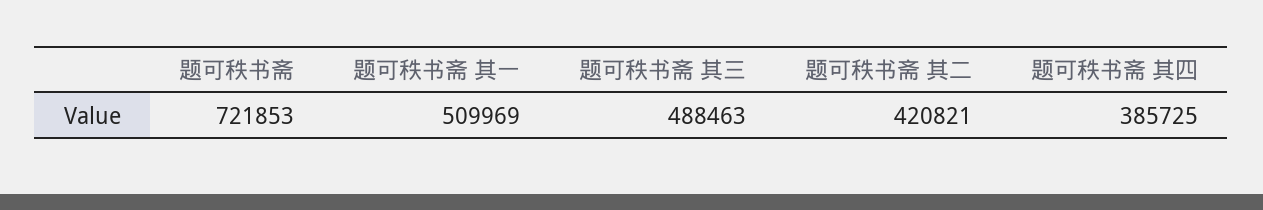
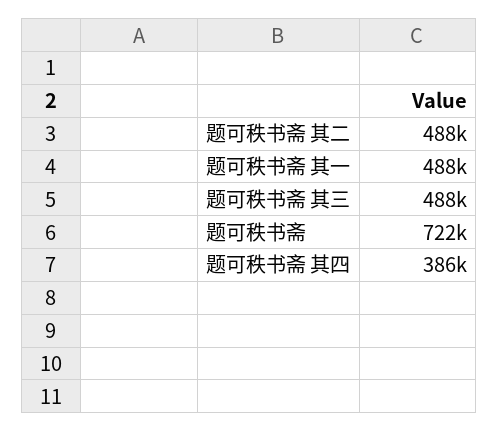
  {
    "题可秩书斋": 721853,
-   "题可秩书斋 其一": 509969,
+   "题可秩书斋 其一": 488000,
    "题可秩书斋 其三": 488463,
-   "题可秩书斋 其二": 420821,
+   "题可秩书斋 其二": 488000,
    "题可秩书斋 其四": 385725
  }

